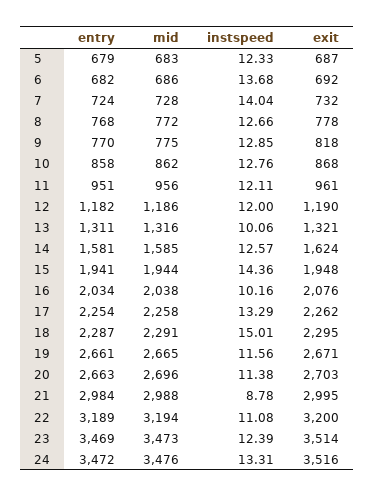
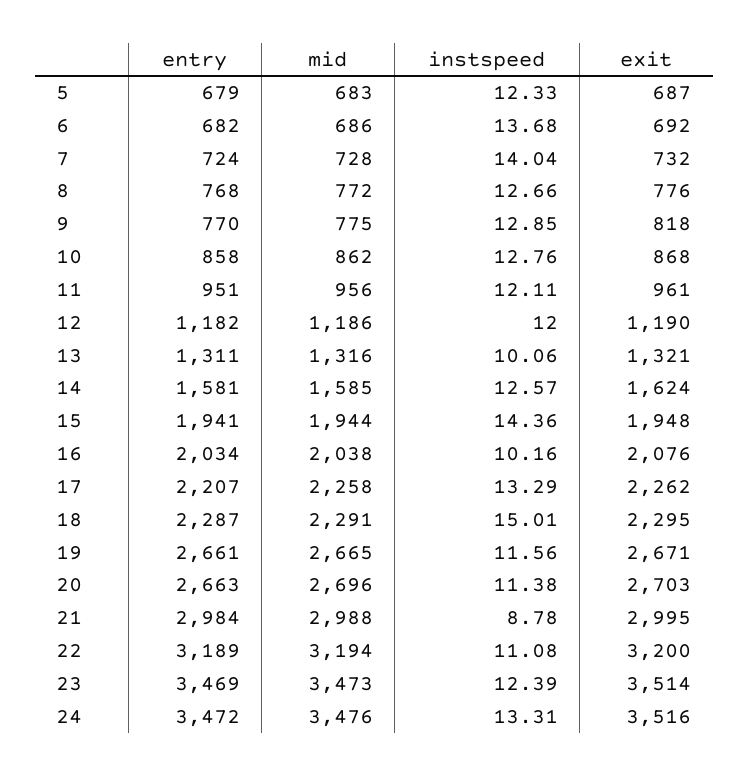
  {
    "entry": {
      "5": 679,
      "6": 682,
      "7": 724,
      "8": 768,
      "9": 770,
      "10": 858,
      "11": 951,
      "12": 1182,
      "13": 1311,
      "14": 1581,
      "15": 1941,
      "16": 2034,
-     "17": 2254,
+     "17": 2207,
      "18": 2287,
      "19": 2661,
      "20": 2663,
      "21": 2984,
      "22": 3189,
      "23": 3469,
      "24": 3472
    },
    "mid": {
      "5": 683,
      "6": 686,
      "7": 728,
      "8": 772,
      "9": 775,
      "10": 862,
      "11": 956,
      "12": 1186,
      "13": 1316,
      "14": 1585,
      "15": 1944,
      "16": 2038,
      "17": 2258,
      "18": 2291,
      "19": 2665,
      "20": 2696,
      "21": 2988,
      "22": 3194,
      "23": 3473,
      "24": 3476
    },
    "instspeed": {
      "5": 12.33,
      "6": 13.68,
      "7": 14.04,
      "8": 12.66,
      "9": 12.85,
      "10": 12.76,
      "11": 12.11,
      "12": 12,
      "13": 10.06,
      "14": 12.57,
      "15": 14.36,
      "16": 10.16,
      "17": 13.29,
      "18": 15.01,
      "19": 11.56,
      "20": 11.38,
      "21": 8.78,
      "22": 11.08,
      "23": 12.39,
      "24": 13.31
    },
    "exit": {
      "5": 687,
      "6": 692,
      "7": 732,
-     "8": 778,
+     "8": 776,
      "9": 818,
      "10": 868,
      "11": 961,
      "12": 1190,
      "13": 1321,
      "14": 1624,
      "15": 1948,
      "16": 2076,
      "17": 2262,
      "18": 2295,
      "19": 2671,
      "20": 2703,
      "21": 2995,
      "22": 3200,
      "23": 3514,
      "24": 3516
    }
  }

